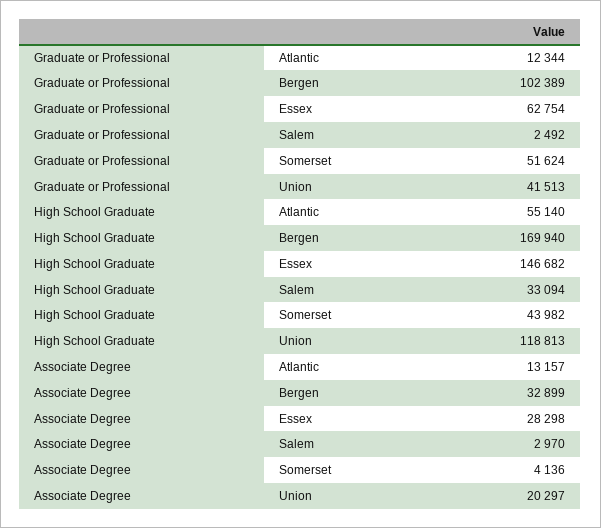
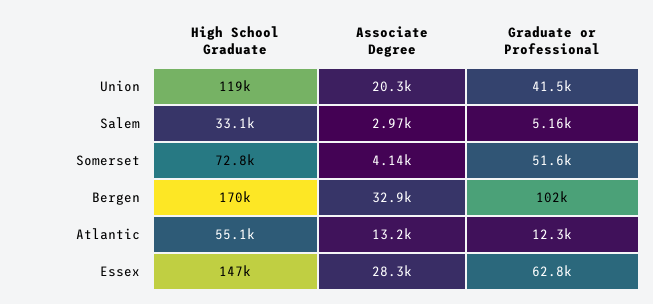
  {
    "Graduate or Professional": {
      "Atlantic": 12344,
      "Bergen": 102389,
      "Essex": 62754,
-     "Salem": 2492,
+     "Salem": 5160,
      "Somerset": 51624,
      "Union": 41513
    },
    "High School Graduate": {
      "Atlantic": 55140,
      "Bergen": 169940,
      "Essex": 146682,
      "Salem": 33094,
-     "Somerset": 43982,
+     "Somerset": 72800,
      "Union": 118813
    },
    "Associate Degree": {
      "Atlantic": 13157,
      "Bergen": 32899,
      "Essex": 28298,
      "Salem": 2970,
      "Somerset": 4136,
      "Union": 20297
    }
  }

